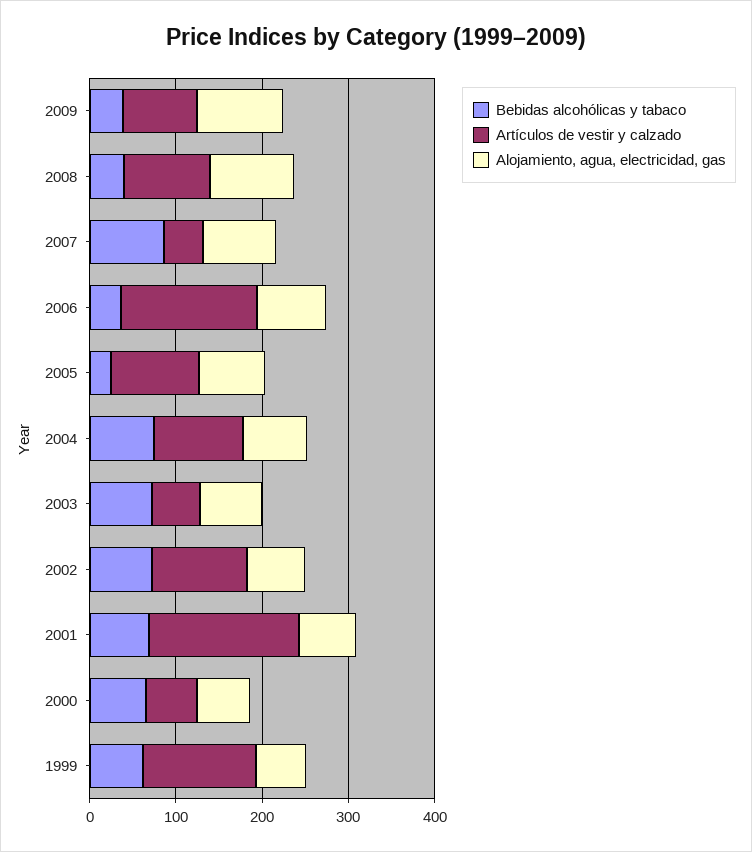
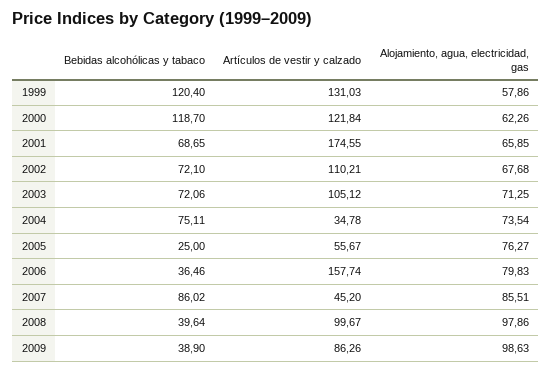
  {
    "Bebidas alcohólicas y tabaco": {
      "2009": 38.9,
      "2008": 39.64,
      "2007": 86.02,
      "2006": 36.46,
      "2005": 25,
      "2004": 75.11,
      "2003": 72.06,
      "2002": 72.1,
      "2001": 68.65,
-     "2000": 60,
+     "2000": 118.7,
-     "1999": 60
+     "1999": 120.4
    },
    "Artículos de vestir y calzado": {
      "2009": 86.26,
      "2008": 99.67,
      "2007": 45.2,
      "2006": 157.74,
-     "2005": 100,
+     "2005": 55.67,
-     "2004": 100,
+     "2004": 34.78,
-     "2003": 60,
+     "2003": 105.12,
      "2002": 110.21,
      "2001": 174.55,
-     "2000": 60,
+     "2000": 121.84,
      "1999": 131.03
    },
    "Alojamiento, agua, electricidad, gas": {
      "2009": 98.63,
      "2008": 97.86,
      "2007": 85.51,
      "2006": 79.83,
      "2005": 76.27,
      "2004": 73.54,
      "2003": 71.25,
      "2002": 67.68,
      "2001": 65.85,
      "2000": 62.26,
      "1999": 57.86
    }
  }

